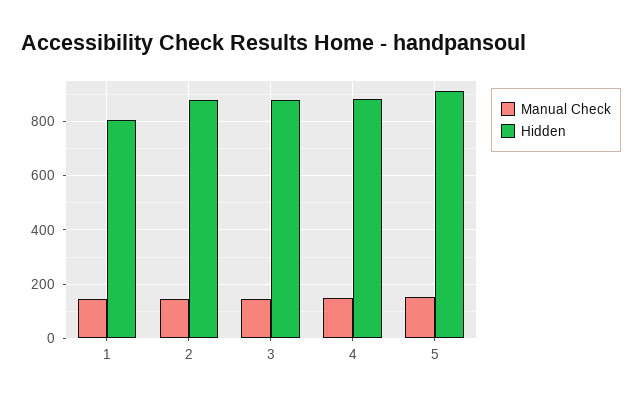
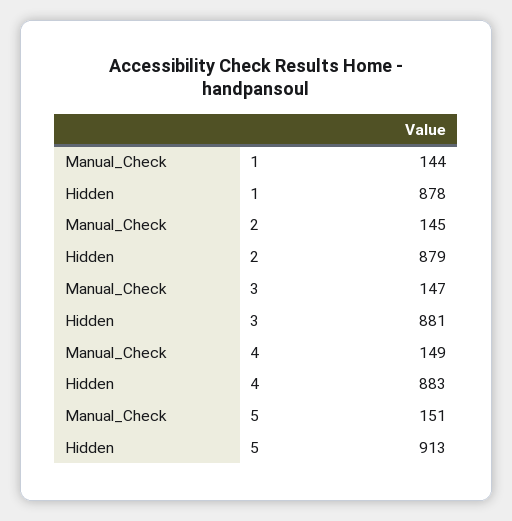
  {
    "Manual Check": {
      "1": 144,
      "2": 145,
      "3": 147,
      "4": 149,
      "5": 151
    },
    "Hidden": {
-     "1": 800,
+     "1": 878,
      "2": 879,
      "3": 881,
      "4": 883,
      "5": 913
    }
  }

